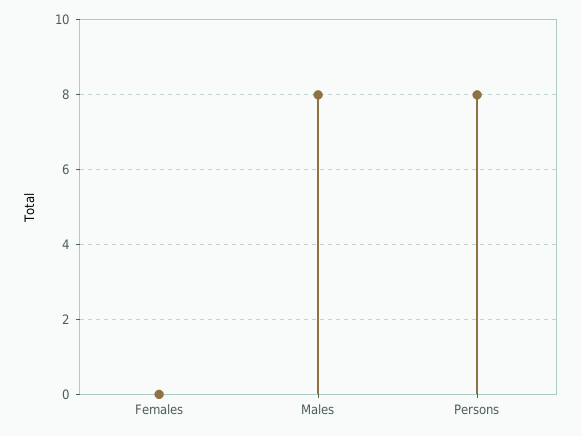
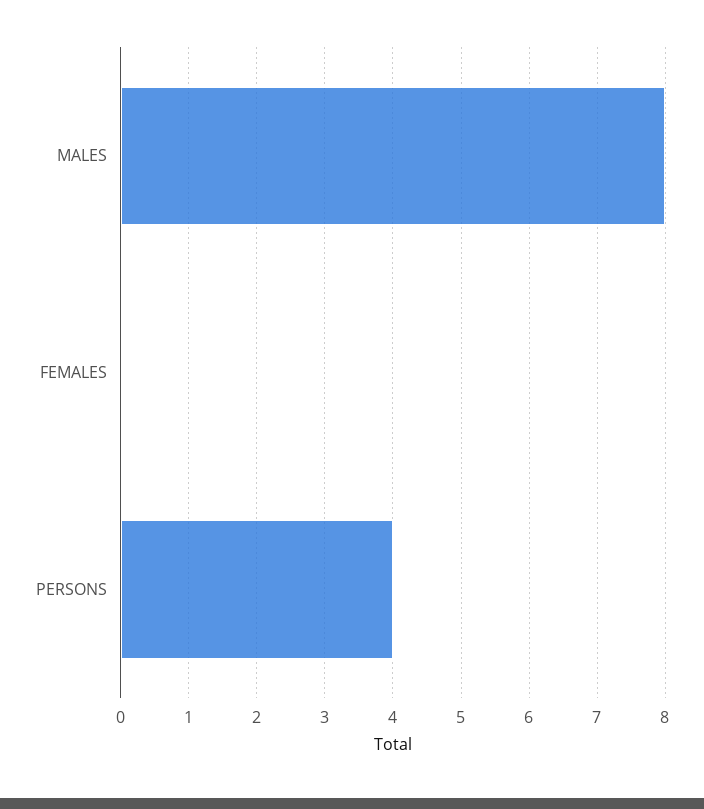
  {
    "Females": 0,
    "Males": 8,
-   "Persons": 8
+   "Persons": 4
  }

